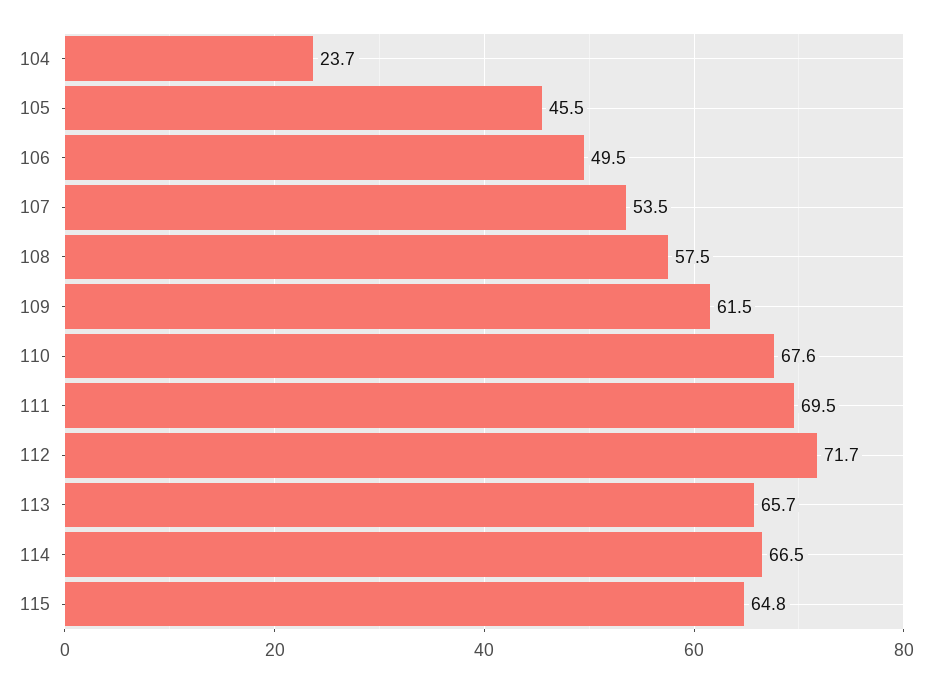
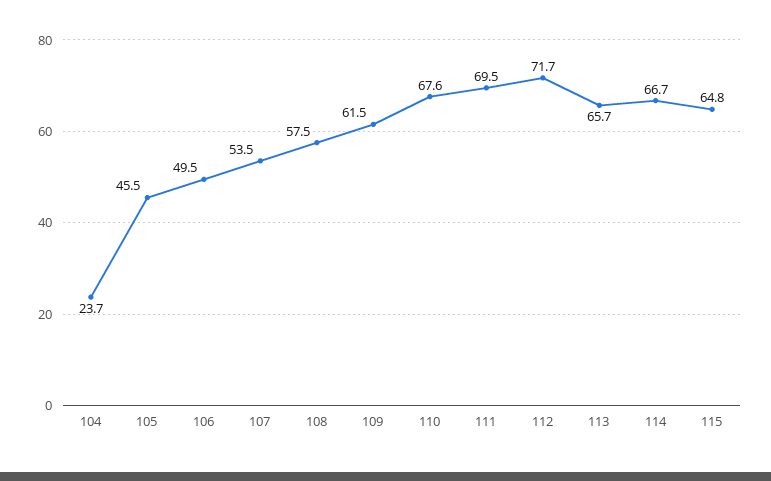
  {
    "104": 23.7,
    "105": 45.5,
    "106": 49.5,
    "107": 53.5,
    "108": 57.5,
    "109": 61.5,
    "110": 67.6,
    "111": 69.5,
    "112": 71.7,
    "113": 65.7,
-   "114": 66.5,
+   "114": 66.7,
    "115": 64.8
  }

